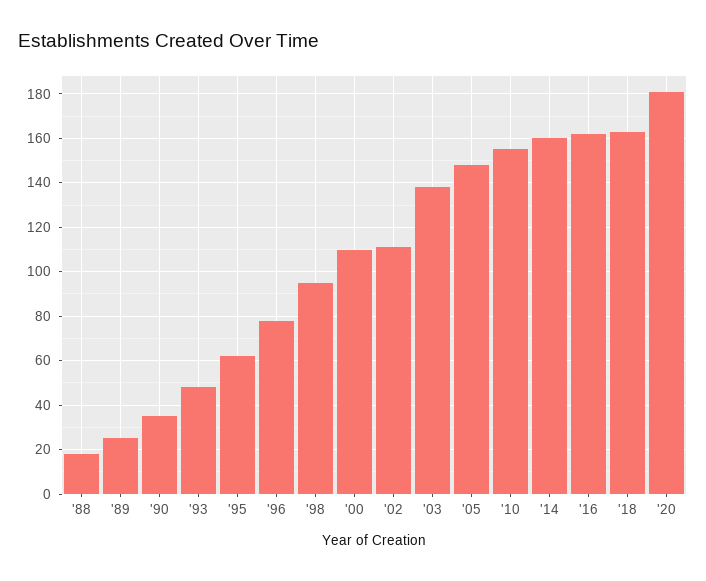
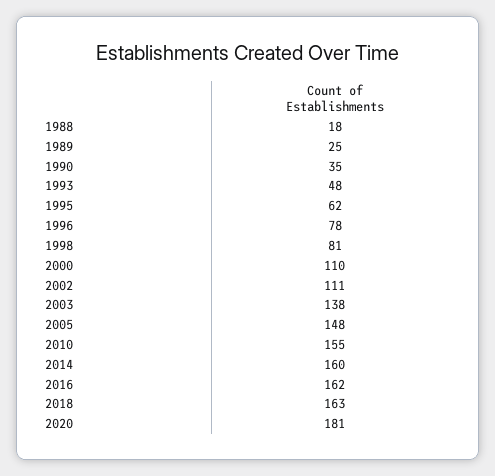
  {
    "'88": 18,
    "'89": 25,
    "'90": 35,
    "'93": 48,
    "'95": 62,
    "'96": 78,
-   "'98": 95,
+   "'98": 81,
    "'00": 110,
    "'02": 111,
    "'03": 138,
    "'05": 148,
    "'10": 155,
    "'14": 160,
    "'16": 162,
    "'18": 163,
    "'20": 181
  }

